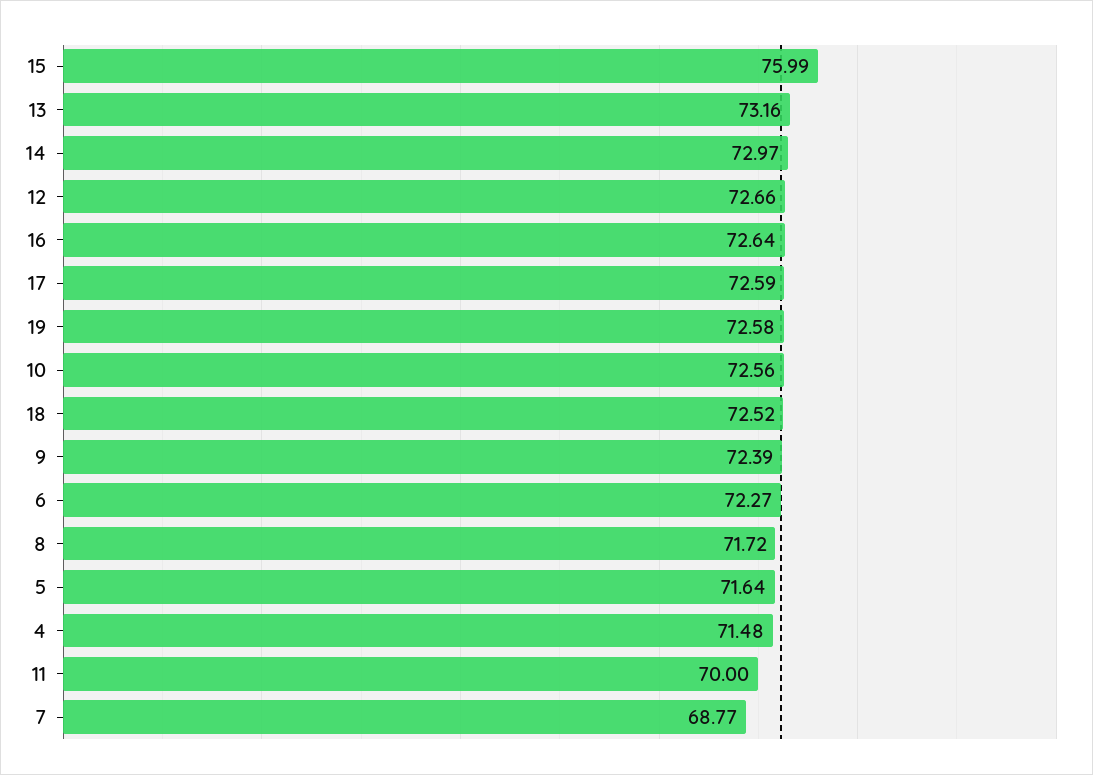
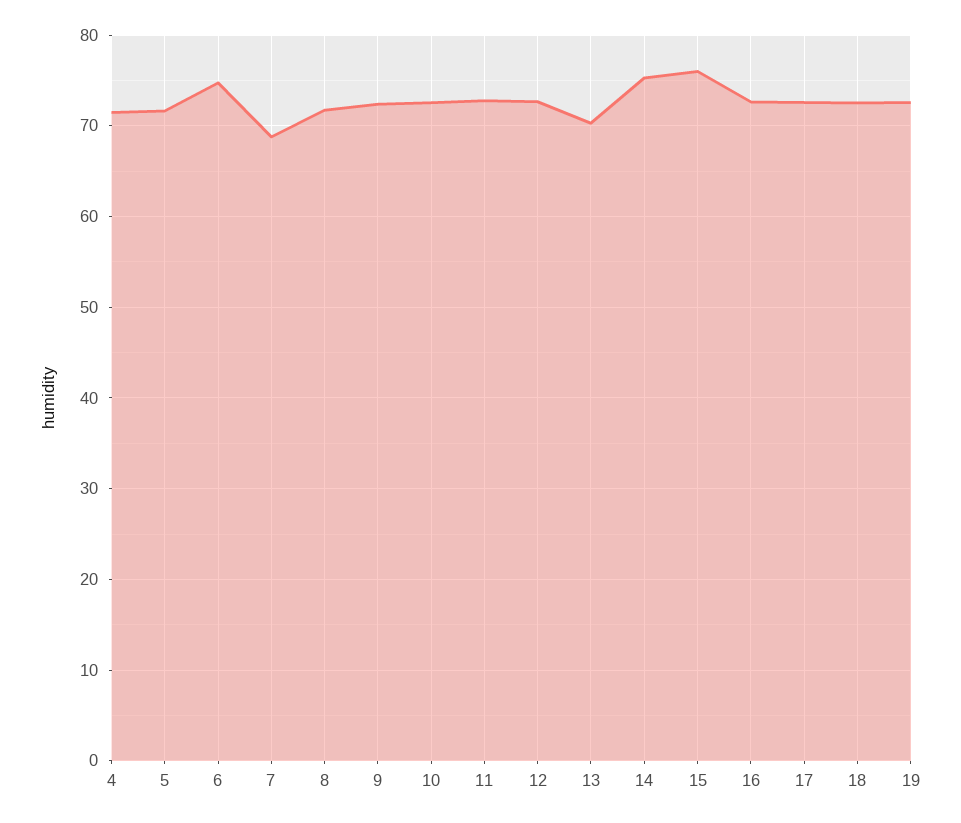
  {
    "15": 75.99,
-   "13": 73.16,
+   "13": 70,
-   "14": 72.97,
+   "14": 75,
    "12": 72.66,
    "16": 72.64,
    "17": 72.59,
    "19": 72.58,
    "10": 72.56,
    "18": 72.52,
    "9": 72.39,
-   "6": 72.27,
+   "6": 75,
    "8": 71.72,
    "5": 71.64,
    "4": 71.48,
-   "11": 70,
+   "11": 73,
    "7": 68.77
  }

